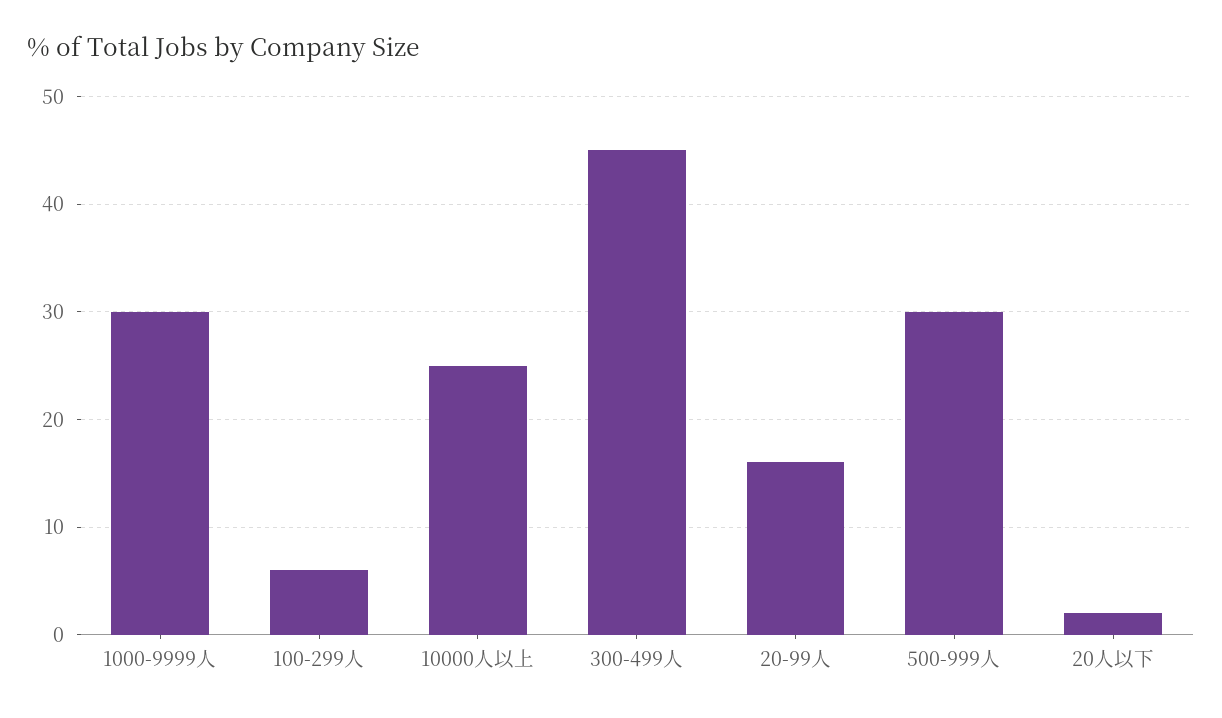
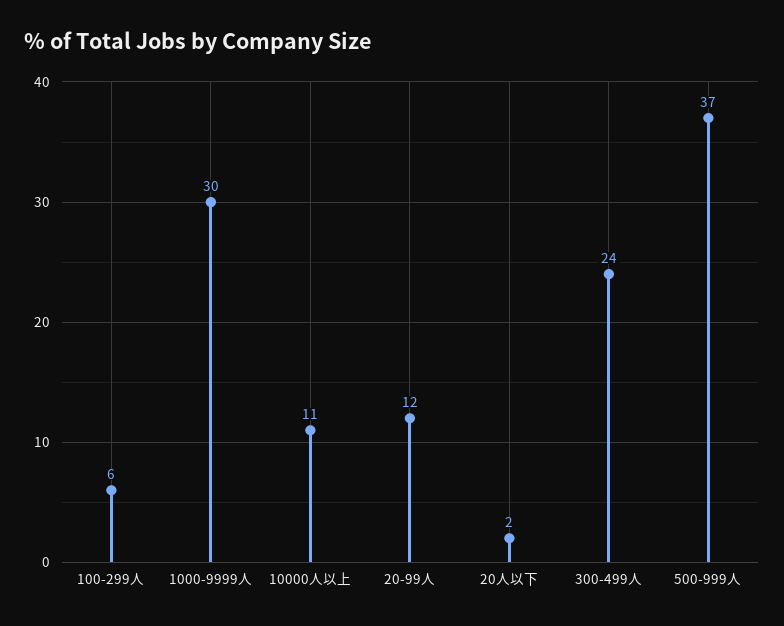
  {
    "1000-9999人": 30,
    "100-299人": 6,
-   "10000人以上": 25,
+   "10000人以上": 11,
-   "300-499人": 45,
+   "300-499人": 24,
-   "20-99人": 16,
+   "20-99人": 12,
-   "500-999人": 30,
+   "500-999人": 37,
    "20人以下": 2
  }

